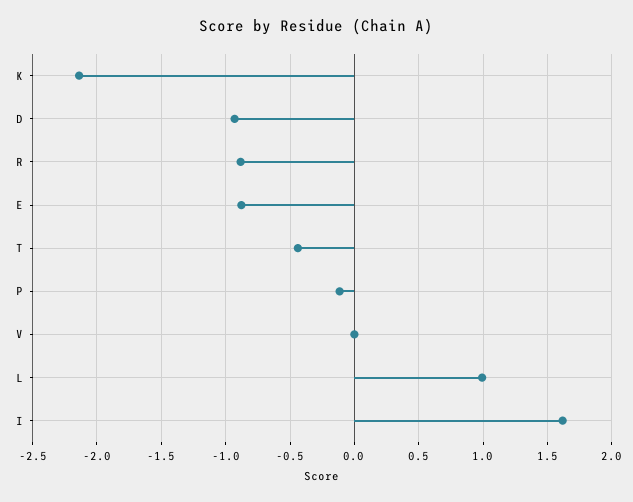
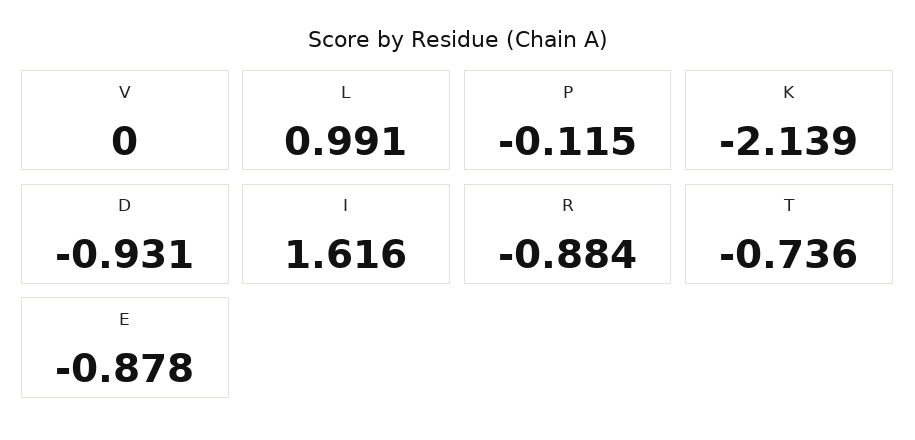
  {
    "K": -2.139,
    "D": -0.931,
    "R": -0.884,
    "E": -0.878,
-   "T": -0.45,
+   "T": -0.736,
    "P": -0.115,
    "V": 0,
    "L": 0.991,
    "I": 1.616
  }

